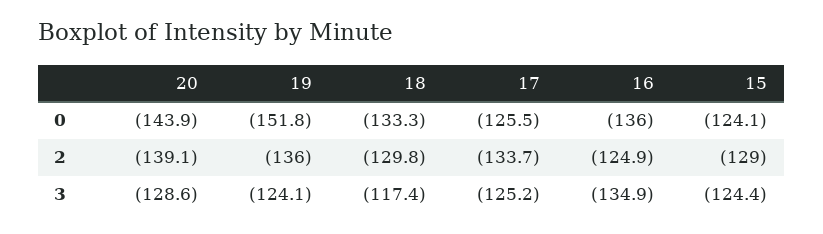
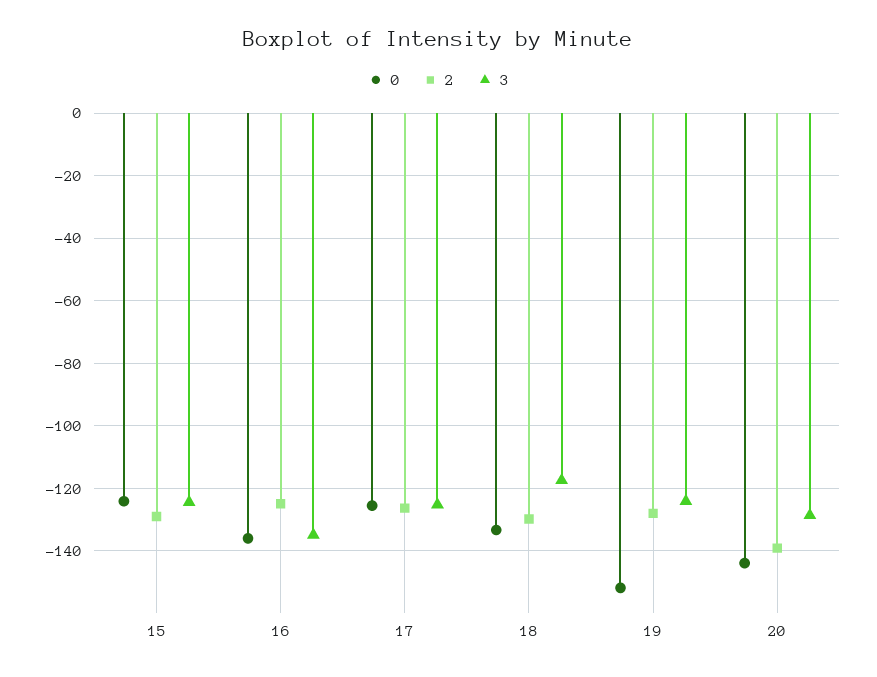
  {
    "0": {
      "20": -143.9,
      "19": -151.8,
      "18": -133.3,
      "17": -125.5,
      "16": -136,
      "15": -124.1
    },
    "2": {
      "20": -139.1,
-     "19": -136,
+     "19": -128,
      "18": -129.8,
-     "17": -133.7,
+     "17": -126,
      "16": -124.9,
      "15": -129
    },
    "3": {
      "20": -128.6,
      "19": -124.1,
      "18": -117.4,
      "17": -125.2,
      "16": -134.9,
      "15": -124.4
    }
  }

